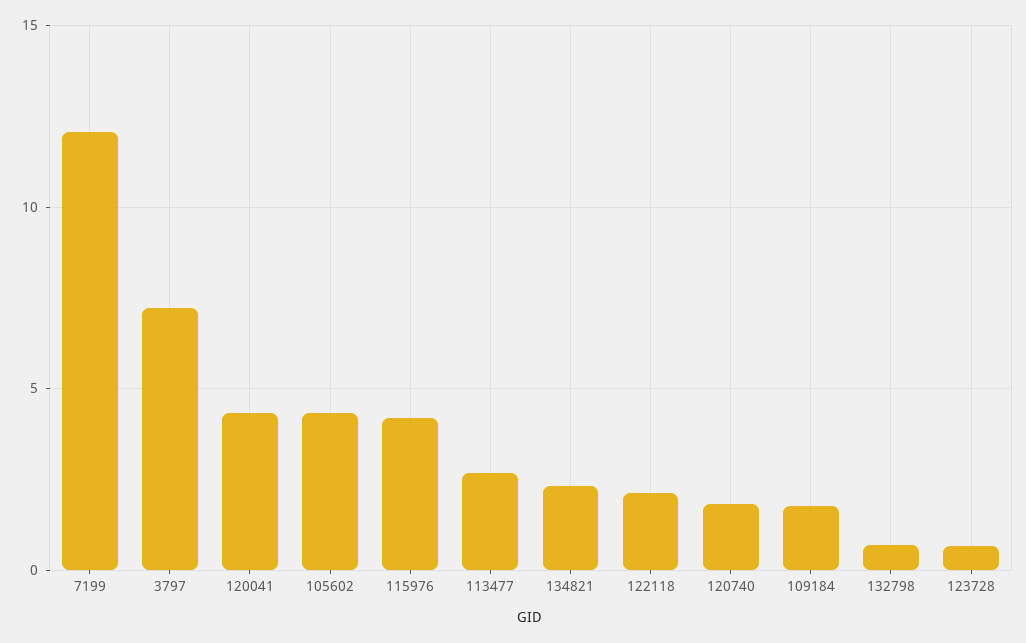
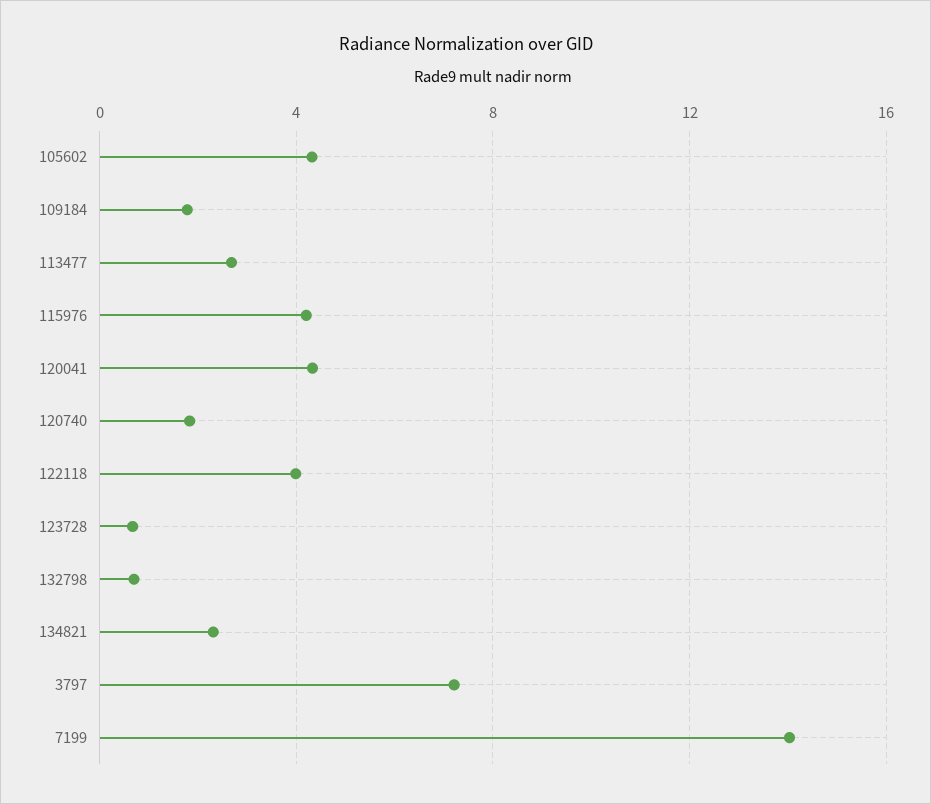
  {
-   "7199": 12,
+   "7199": 14,
    "3797": 7,
    "120041": 4.5,
    "105602": 4.5,
    "115976": 4,
    "113477": 2.5,
    "134821": 2.5,
-   "122118": 2,
+   "122118": 4,
    "120740": 2,
    "109184": 2,
    "132798": 0.5,
    "123728": 0.5
  }

